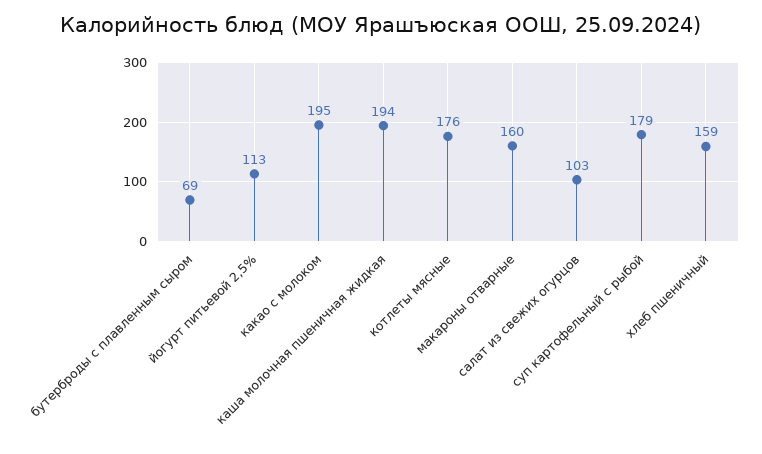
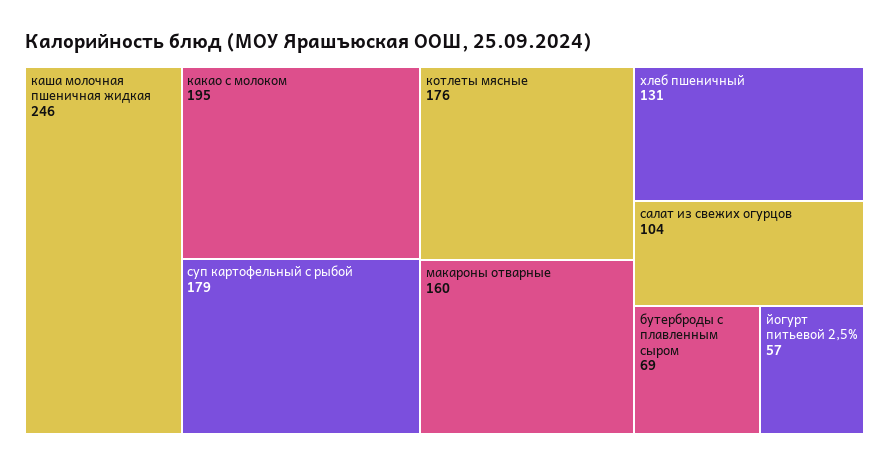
  {
    "бутерброды с плавленным сыром": 69,
-   "йогурт питьевой 2,5%": 113,
+   "йогурт питьевой 2,5%": 57,
    "какао с молоком": 195,
-   "каша молочная пшеничная жидкая": 194,
+   "каша молочная пшеничная жидкая": 246,
    "котлеты мясные": 176,
    "макароны отварные": 160,
-   "салат из свежих огурцов": 103,
+   "салат из свежих огурцов": 104,
    "суп картофельный с рыбой": 179,
-   "хлеб пшеничный": 159
+   "хлеб пшеничный": 131
  }

